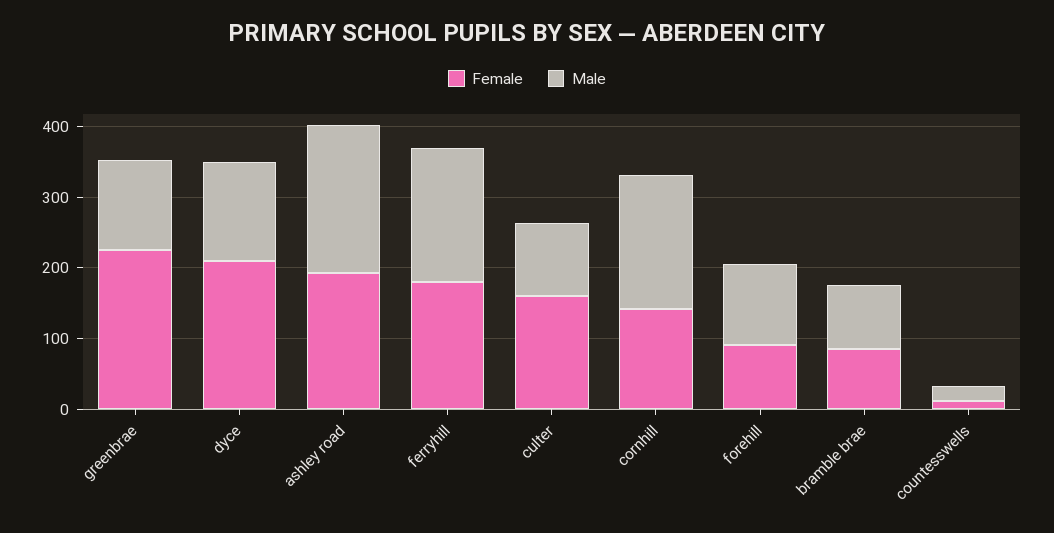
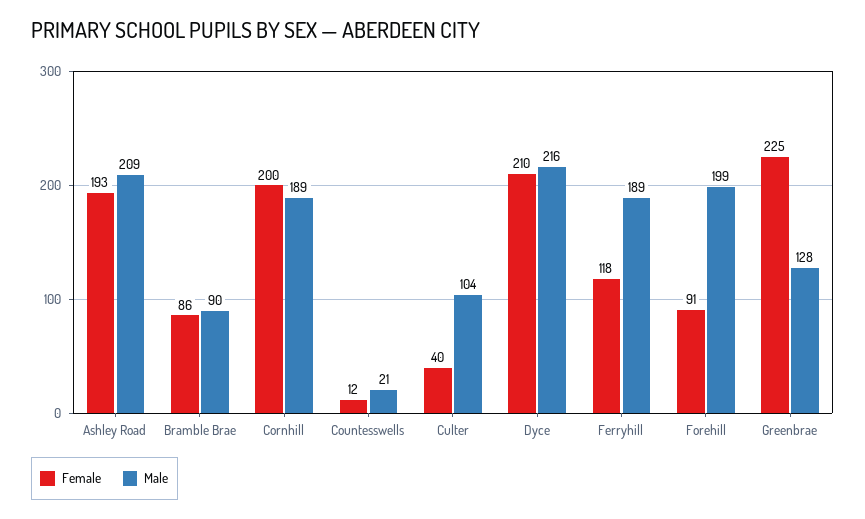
  {
    "Female": {
      "greenbrae": 225,
      "dyce": 210,
      "ashley road": 193,
-     "ferryhill": 180,
+     "ferryhill": 118,
-     "culter": 160,
+     "culter": 40,
-     "cornhill": 140,
+     "cornhill": 200,
      "forehill": 91,
      "bramble brae": 86,
      "countesswells": 12
    },
    "Male": {
      "greenbrae": 128,
-     "dyce": 140,
+     "dyce": 216,
      "ashley road": 209,
      "ferryhill": 189,
      "culter": 104,
      "cornhill": 189,
-     "forehill": 120,
+     "forehill": 199,
      "bramble brae": 90,
      "countesswells": 21
    }
  }

